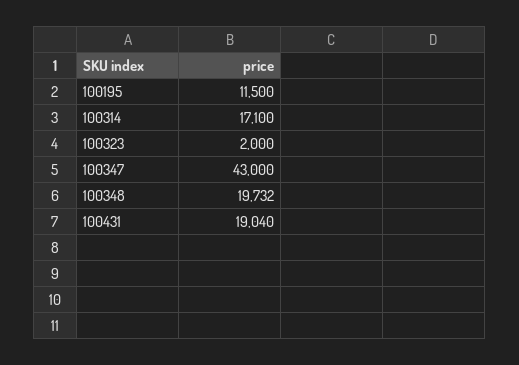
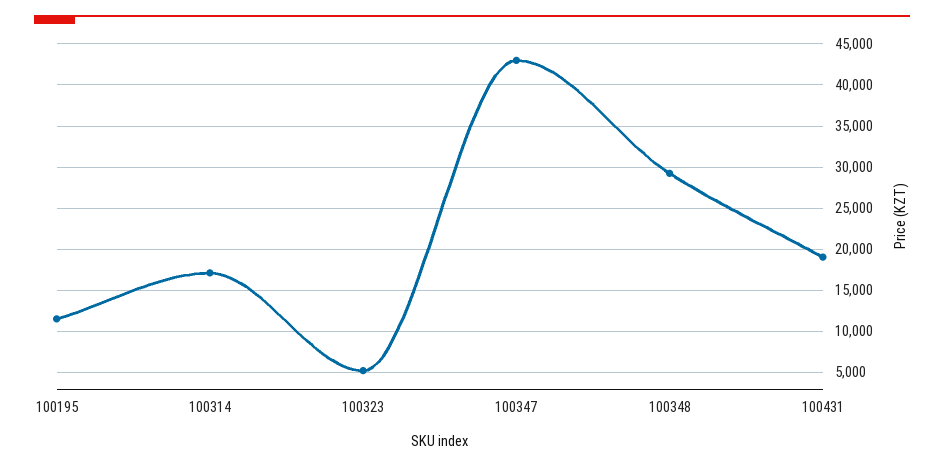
  {
    "100195": 11500,
    "100314": 17100,
-   "100323": 2000,
+   "100323": 5000,
    "100347": 43000,
-   "100348": 19732,
+   "100348": 29000,
    "100431": 19040
  }

